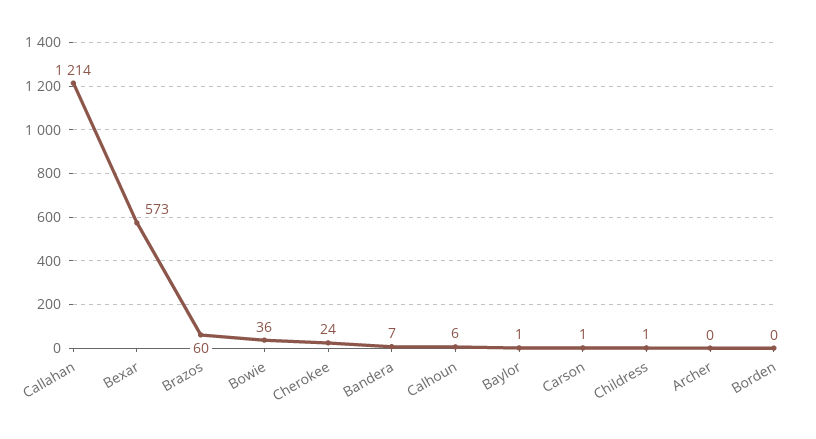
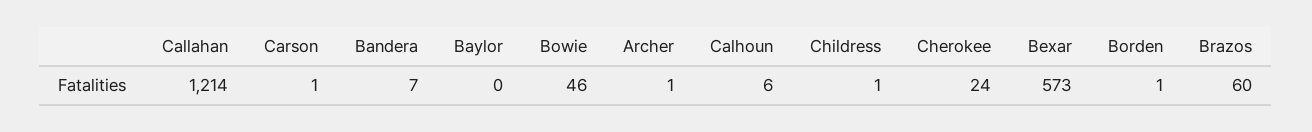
  {
    "Callahan": 1214,
    "Bexar": 573,
    "Brazos": 60,
-   "Bowie": 36,
+   "Bowie": 46,
    "Cherokee": 24,
    "Bandera": 7,
    "Calhoun": 6,
-   "Baylor": 1,
+   "Baylor": 0,
    "Carson": 1,
    "Childress": 1,
-   "Archer": 0,
+   "Archer": 1,
-   "Borden": 0
+   "Borden": 1
  }

